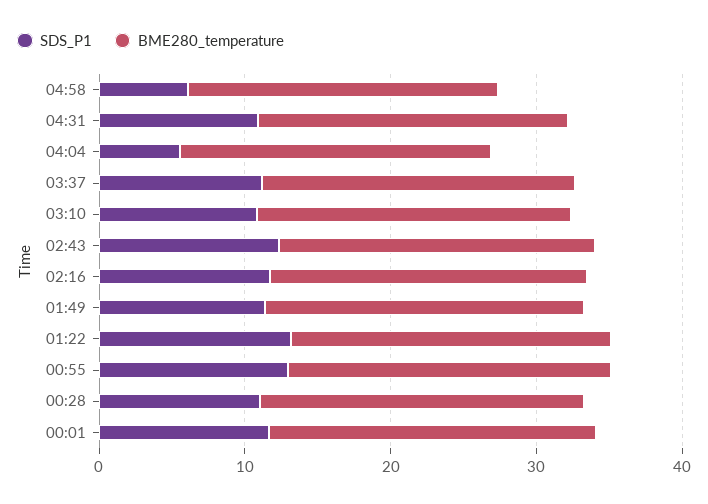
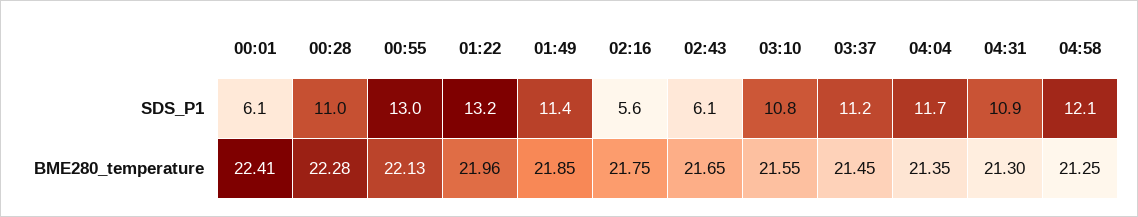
  {
    "SDS_P1": {
-     "04:58": 6,
+     "04:58": 12.1,
      "04:31": 10.9,
-     "04:04": 6,
+     "04:04": 11.7,
      "03:37": 11.2,
      "03:10": 10.8,
-     "02:43": 12,
+     "02:43": 6.1,
-     "02:16": 12,
+     "02:16": 5.6,
      "01:49": 11.4,
      "01:22": 13.2,
      "00:55": 13,
      "00:28": 11,
-     "00:01": 12
+     "00:01": 6.1
    },
    "BME280_temperature": {
      "04:58": 21.25,
      "04:31": 21.3,
      "04:04": 21.35,
      "03:37": 21.45,
      "03:10": 21.55,
      "02:43": 21.65,
      "02:16": 21.75,
      "01:49": 21.85,
      "01:22": 21.96,
      "00:55": 22.13,
      "00:28": 22.28,
      "00:01": 22.41
    }
  }

